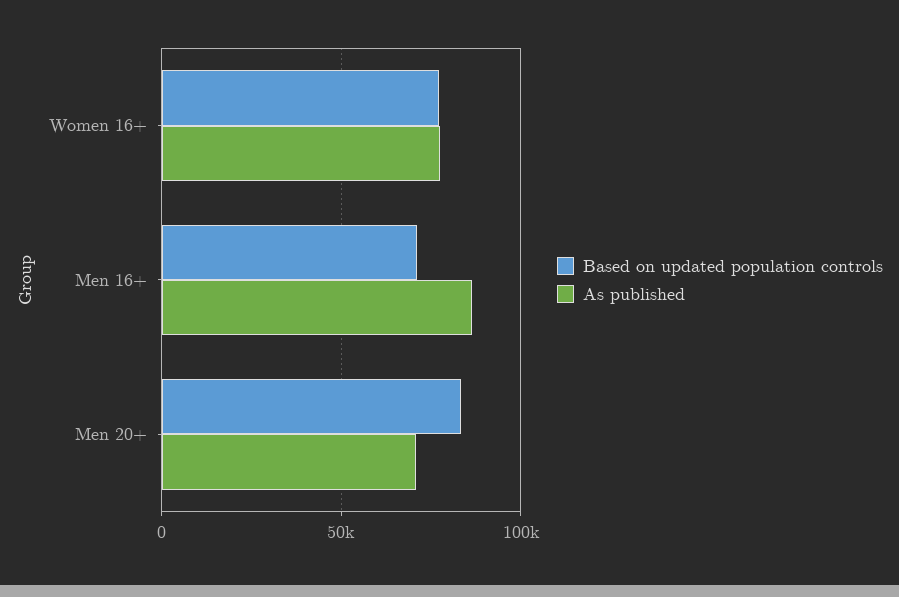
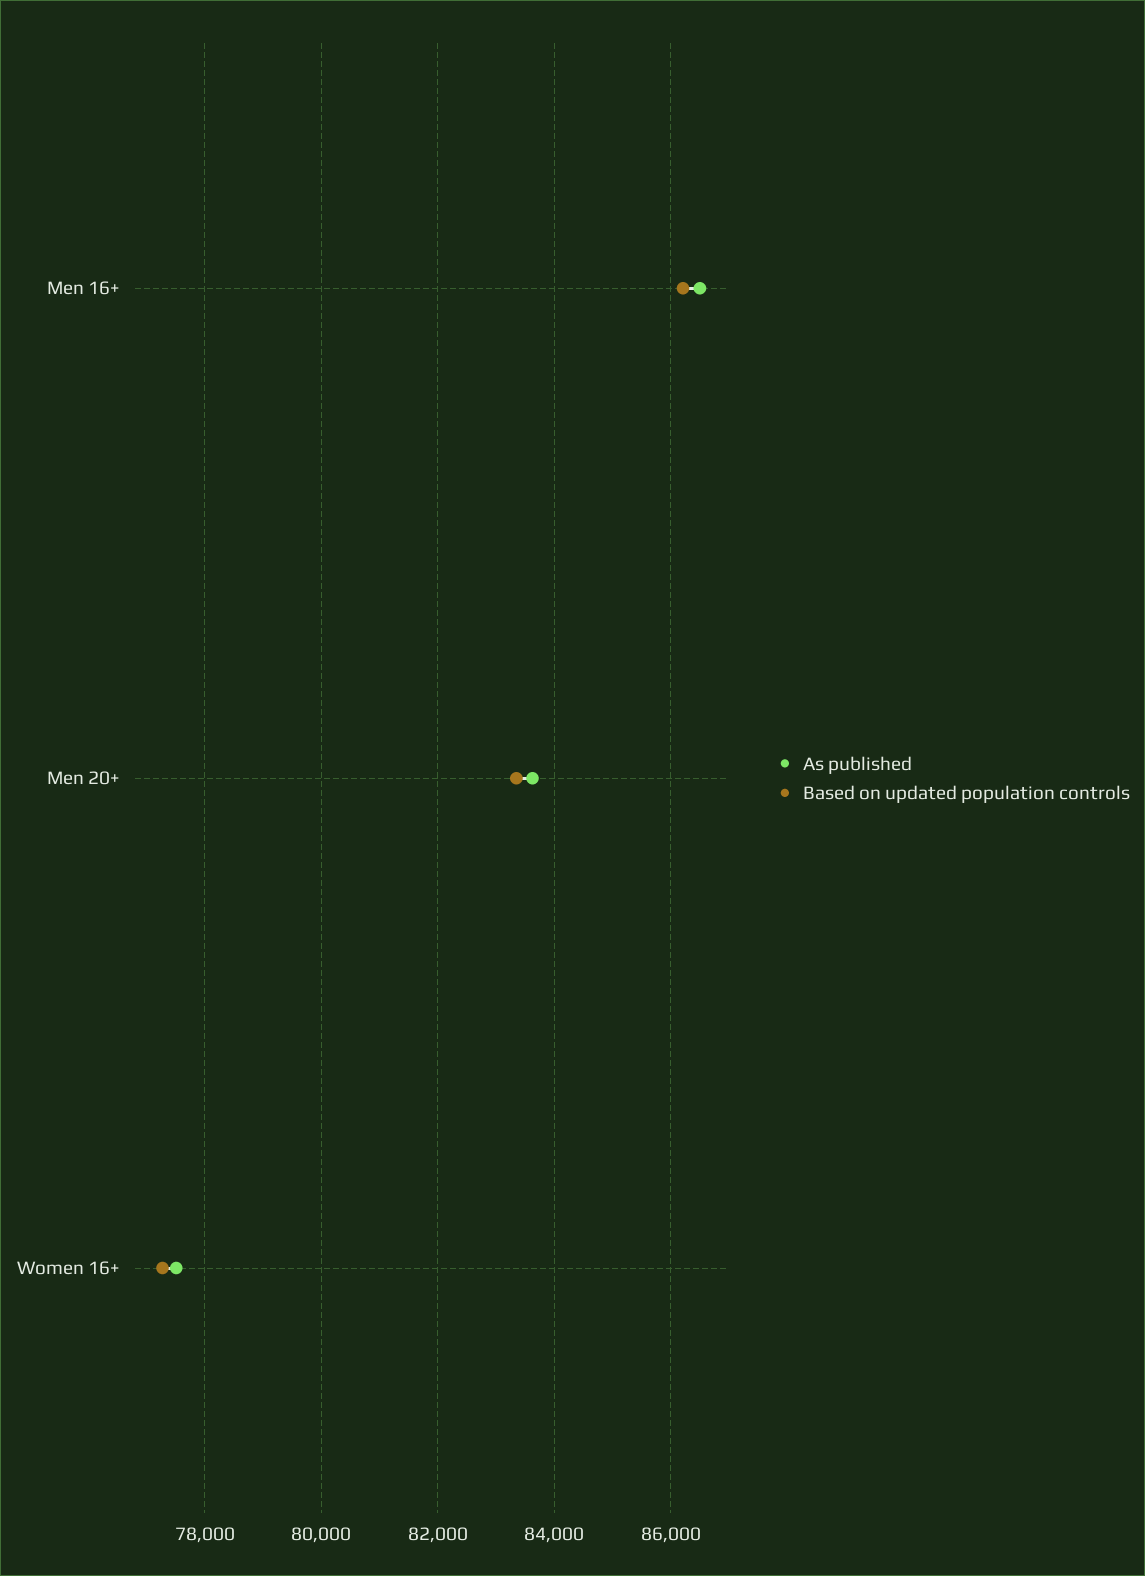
  {
    "Based on updated population controls": {
      "Women 16+": 77200,
-     "Men 16+": 70000,
+     "Men 16+": 86200,
      "Men 20+": 83400
    },
    "As published": {
      "Women 16+": 77600,
      "Men 16+": 86600,
-     "Men 20+": 70000
+     "Men 20+": 83600
    }
  }

